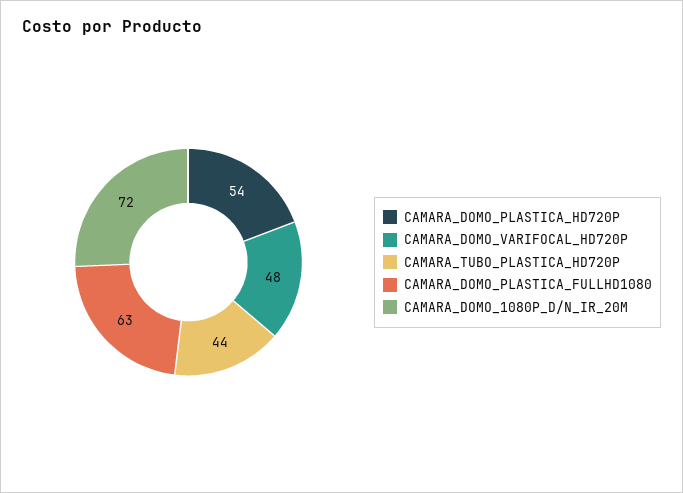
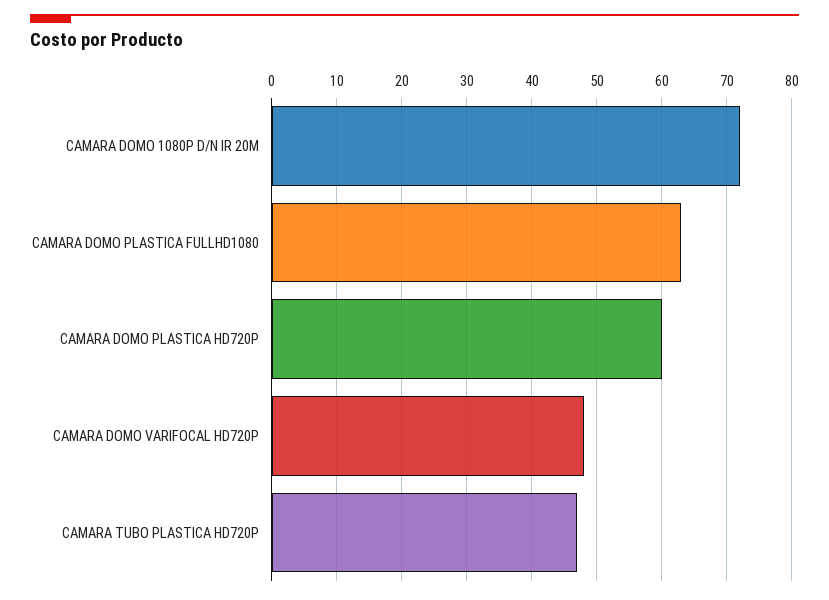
  {
-   "CAMARA_DOMO_PLASTICA_HD720P": 54,
+   "CAMARA_DOMO_PLASTICA_HD720P": 60,
    "CAMARA_DOMO_VARIFOCAL_HD720P": 48,
-   "CAMARA_TUBO_PLASTICA_HD720P": 44,
+   "CAMARA_TUBO_PLASTICA_HD720P": 47,
    "CAMARA_DOMO_PLASTICA_FULLHD1080": 63,
    "CAMARA_DOMO_1080P_D/N_IR_20M": 72
  }

